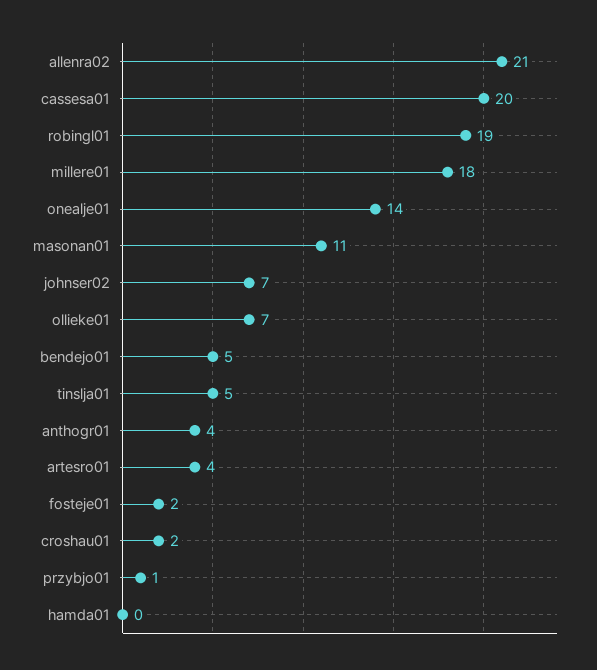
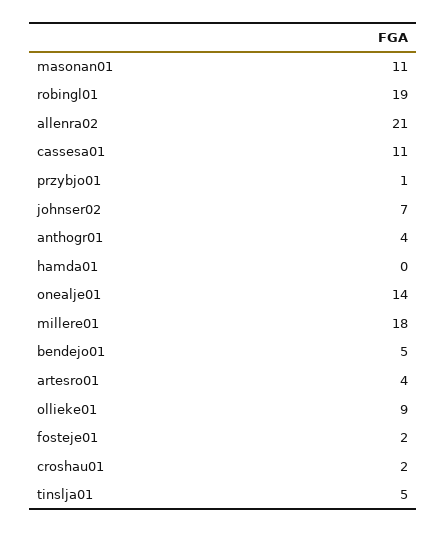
  {
    "allenra02": 21,
-   "cassesa01": 20,
+   "cassesa01": 11,
    "robingl01": 19,
    "millere01": 18,
    "onealje01": 14,
    "masonan01": 11,
    "johnser02": 7,
-   "ollieke01": 7,
+   "ollieke01": 9,
    "bendejo01": 5,
    "tinslja01": 5,
    "anthogr01": 4,
    "artesro01": 4,
    "fosteje01": 2,
    "croshau01": 2,
    "przybjo01": 1,
    "hamda01": 0
  }

